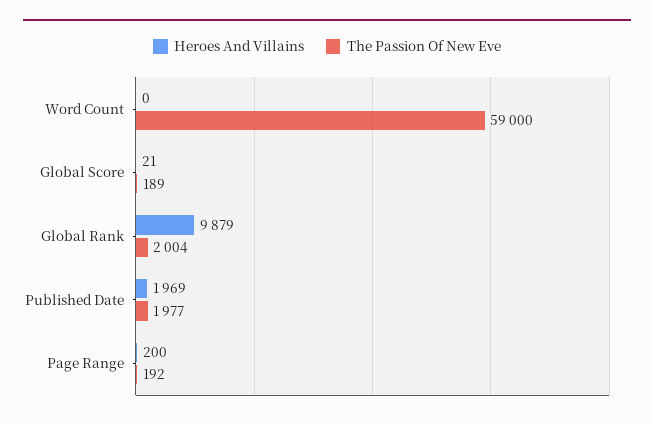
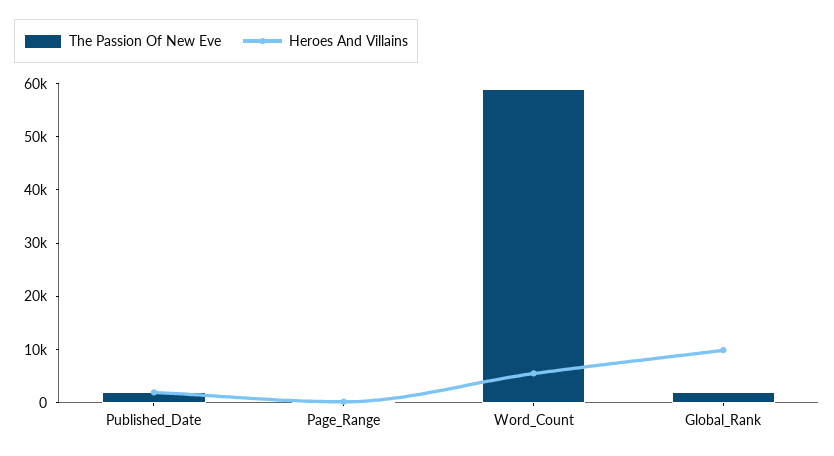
  {
    "Heroes And Villains": {
-     "Word Count": 0,
+     "Word Count": 6000,
-     "Global Score": 21,
      "Global Rank": 9879,
      "Published Date": 1969,
      "Page Range": 200
    },
    "The Passion Of New Eve": {
      "Word Count": 59000,
-     "Global Score": 189,
      "Global Rank": 2004,
      "Published Date": 1977,
      "Page Range": 192
    }
  }

